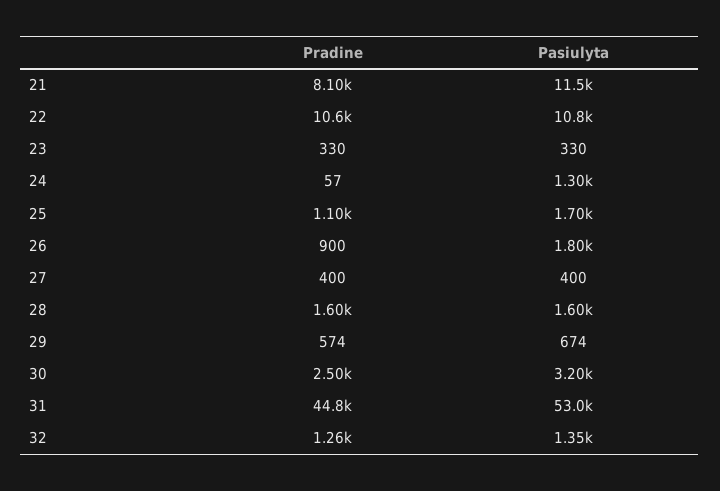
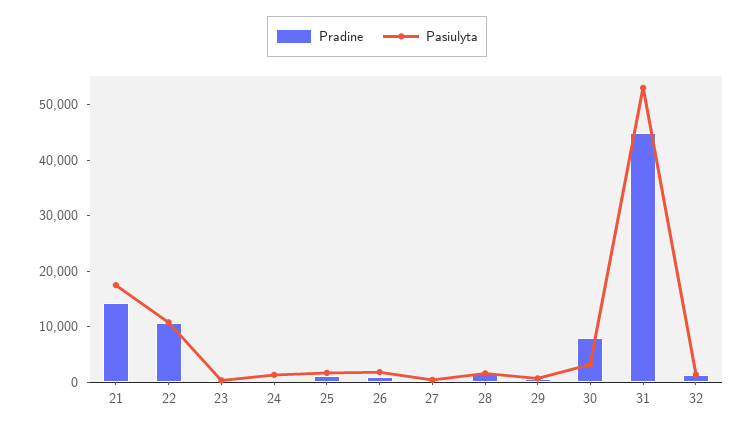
  {
    "Pradine": {
-     "21": 8100,
+     "21": 14000,
      "22": 10600,
      "23": 330,
      "24": 57,
      "25": 1100,
      "26": 900,
      "27": 400,
      "28": 1600,
      "29": 574,
-     "30": 2500,
+     "30": 8000,
      "31": 44800,
      "32": 1260
    },
    "Pasiulyta": {
-     "21": 11500,
+     "21": 18000,
      "22": 10800,
      "23": 330,
      "24": 1300,
      "25": 1700,
      "26": 1800,
      "27": 400,
      "28": 1600,
      "29": 674,
      "30": 3200,
      "31": 53000,
      "32": 1350
    }
  }

